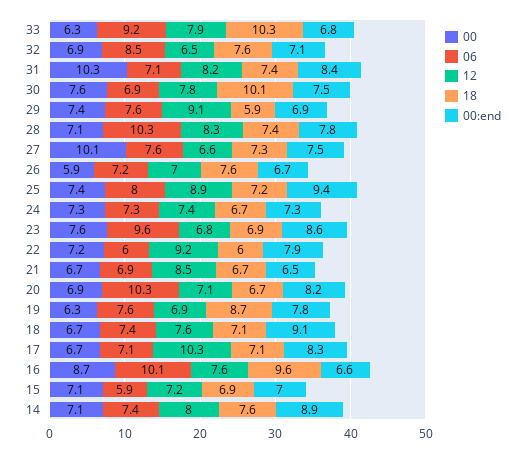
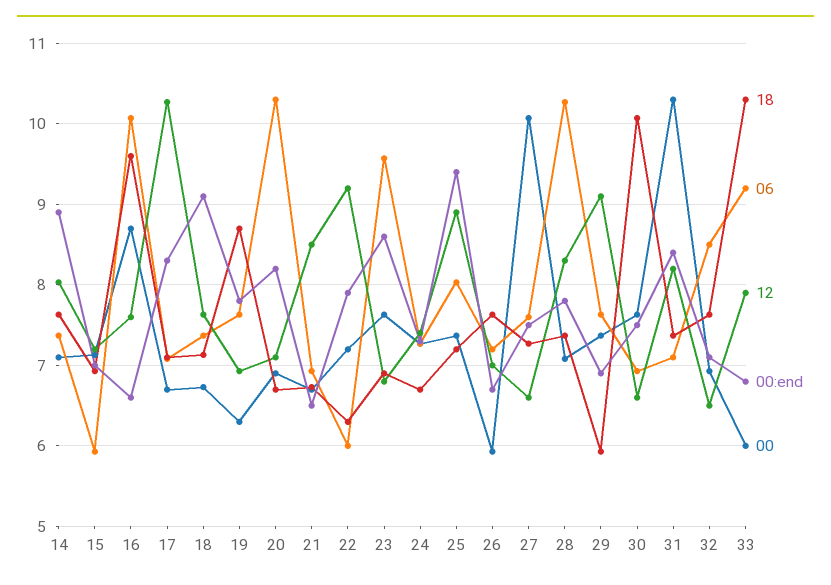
  {
    "00": {
-     "33": 6.3,
+     "33": 6,
      "32": 6.9,
      "31": 10.3,
      "30": 7.6,
      "29": 7.4,
      "28": 7.1,
      "27": 10.1,
      "26": 5.9,
      "25": 7.4,
      "24": 7.3,
      "23": 7.6,
      "22": 7.2,
      "21": 6.7,
      "20": 6.9,
      "19": 6.3,
      "18": 6.7,
      "17": 6.7,
      "16": 8.7,
      "15": 7.1,
      "14": 7.1
    },
    "06": {
      "33": 9.2,
      "32": 8.5,
      "31": 7.1,
      "30": 6.9,
      "29": 7.6,
      "28": 10.3,
      "27": 7.6,
      "26": 7.2,
      "25": 8,
      "24": 7.3,
      "23": 9.6,
      "22": 6,
      "21": 6.9,
      "20": 10.3,
      "19": 7.6,
      "18": 7.4,
      "17": 7.1,
      "16": 10.1,
      "15": 5.9,
      "14": 7.4
    },
    "12": {
      "33": 7.9,
      "32": 6.5,
      "31": 8.2,
-     "30": 7.8,
+     "30": 6.6,
      "29": 9.1,
      "28": 8.3,
      "27": 6.6,
      "26": 7,
      "25": 8.9,
      "24": 7.4,
      "23": 6.8,
      "22": 9.2,
      "21": 8.5,
      "20": 7.1,
      "19": 6.9,
      "18": 7.6,
      "17": 10.3,
      "16": 7.6,
      "15": 7.2,
      "14": 8
    },
    "18": {
      "33": 10.3,
      "32": 7.6,
      "31": 7.4,
      "30": 10.1,
      "29": 5.9,
      "28": 7.4,
      "27": 7.3,
      "26": 7.6,
      "25": 7.2,
      "24": 6.7,
      "23": 6.9,
-     "22": 6,
+     "22": 6.3,
      "21": 6.7,
      "20": 6.7,
      "19": 8.7,
      "18": 7.1,
      "17": 7.1,
      "16": 9.6,
      "15": 6.9,
      "14": 7.6
    },
    "00:end": {
      "33": 6.8,
      "32": 7.1,
      "31": 8.4,
      "30": 7.5,
      "29": 6.9,
      "28": 7.8,
      "27": 7.5,
      "26": 6.7,
      "25": 9.4,
      "24": 7.3,
      "23": 8.6,
      "22": 7.9,
      "21": 6.5,
      "20": 8.2,
      "19": 7.8,
      "18": 9.1,
      "17": 8.3,
      "16": 6.6,
      "15": 7,
      "14": 8.9
    }
  }

